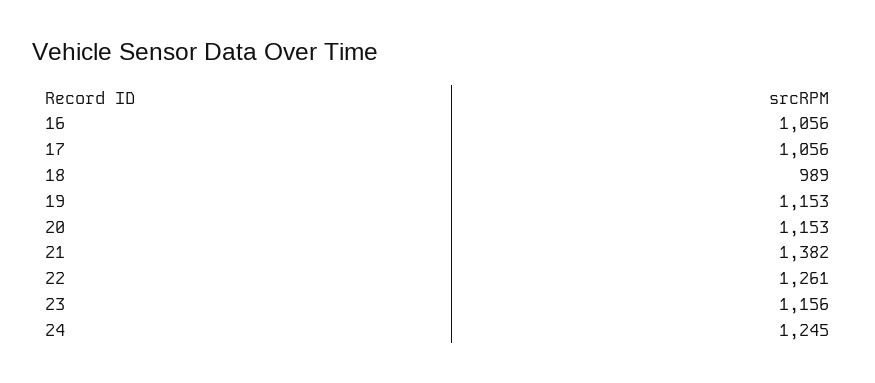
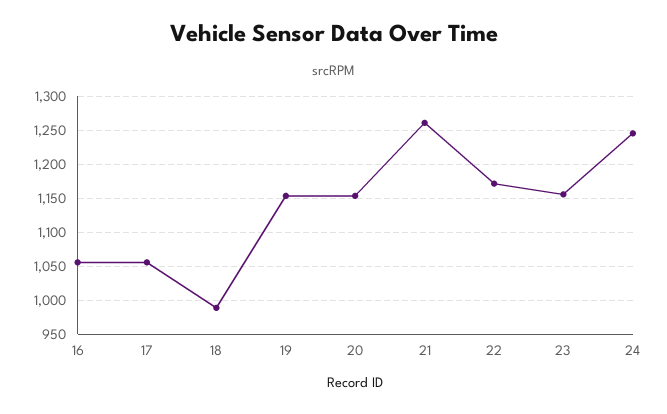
  {
    "16": 1056,
    "17": 1056,
    "18": 989,
    "19": 1153,
    "20": 1153,
-   "21": 1382,
+   "21": 1260,
-   "22": 1261,
+   "22": 1170,
    "23": 1156,
    "24": 1245
  }

